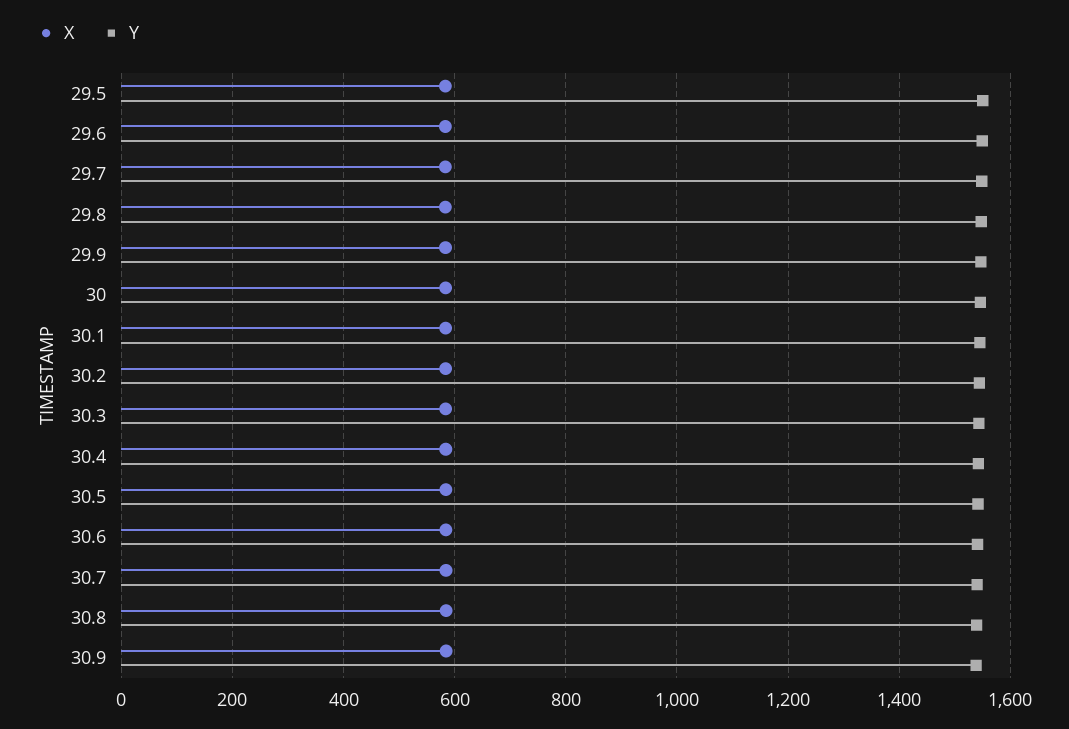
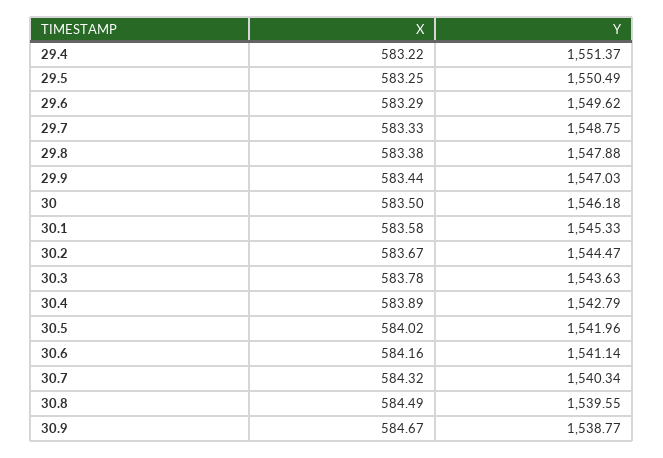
  {
    "X": {
      "29.5": 583.25,
      "29.6": 583.29,
      "29.7": 583.33,
      "29.8": 583.38,
      "29.9": 583.44,
      "30": 583.5,
      "30.1": 583.58,
      "30.2": 583.67,
      "30.3": 583.78,
      "30.4": 583.89,
      "30.5": 584.02,
      "30.6": 584.16,
      "30.7": 584.32,
      "30.8": 584.49,
-     "30.9": 584.67
+     "30.9": 584.67,
+     "29.4": 583.22
    },
    "Y": {
      "29.5": 1550.49,
      "29.6": 1549.62,
      "29.7": 1548.75,
      "29.8": 1547.88,
      "29.9": 1547.03,
      "30": 1546.18,
      "30.1": 1545.33,
      "30.2": 1544.47,
      "30.3": 1543.63,
      "30.4": 1542.79,
      "30.5": 1541.96,
      "30.6": 1541.14,
      "30.7": 1540.34,
      "30.8": 1539.55,
-     "30.9": 1538.77
+     "30.9": 1538.77,
+     "29.4": 1551.37
    }
  }

